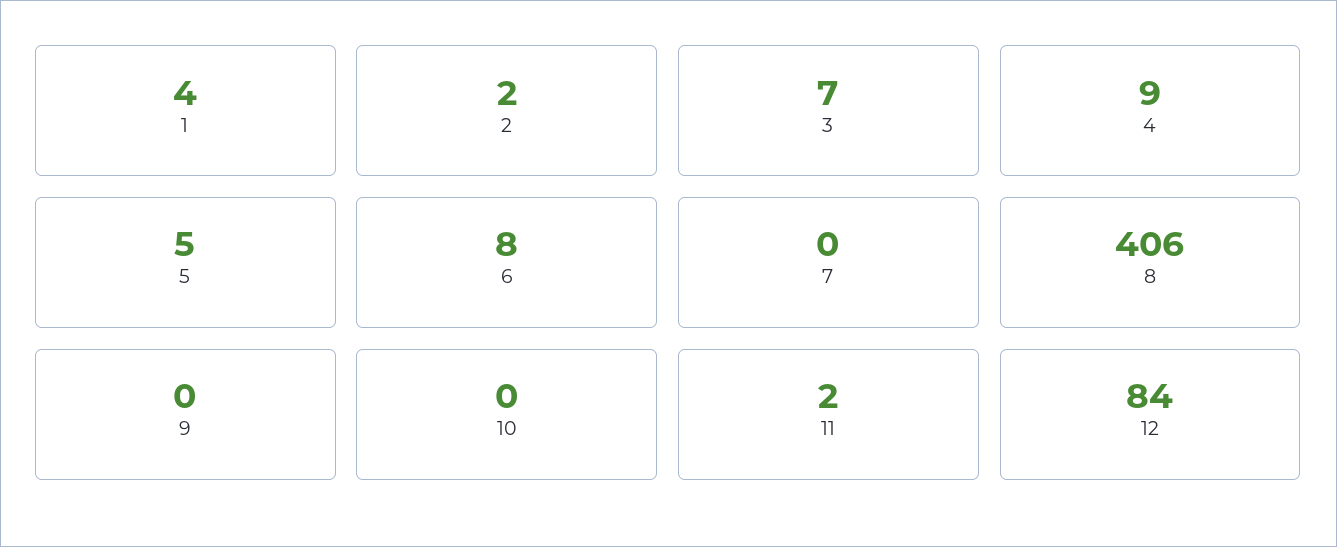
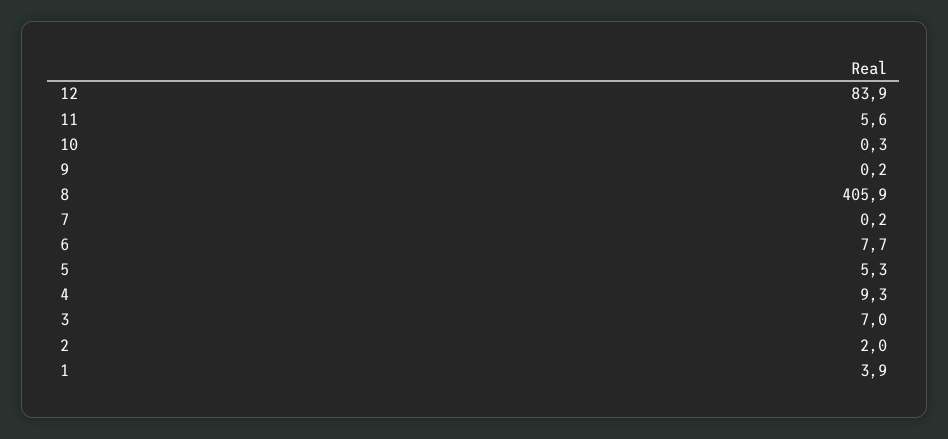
  {
    "1": 3.9,
    "2": 2,
    "3": 7,
    "4": 9.3,
    "5": 5.3,
    "6": 7.7,
    "7": 0.2,
    "8": 405.9,
    "9": 0.2,
    "10": 0.3,
-   "11": 2,
+   "11": 5.6,
    "12": 83.9
  }

